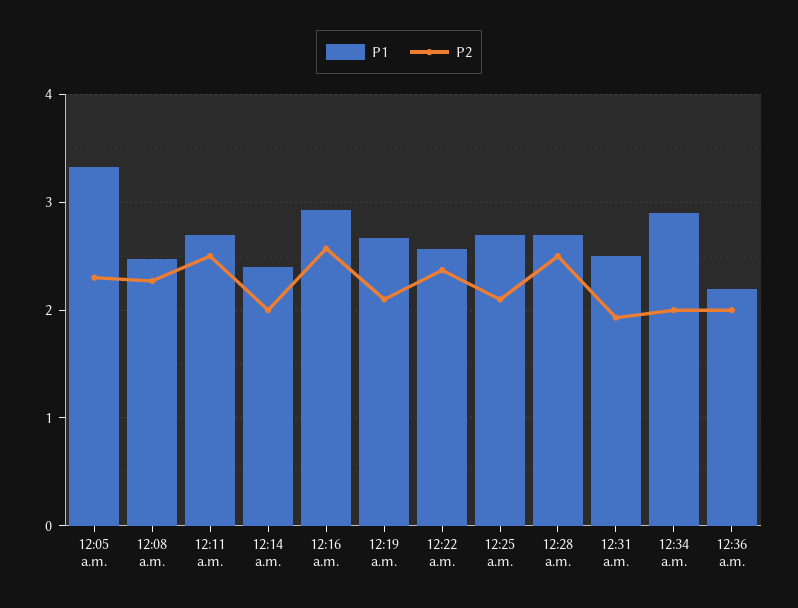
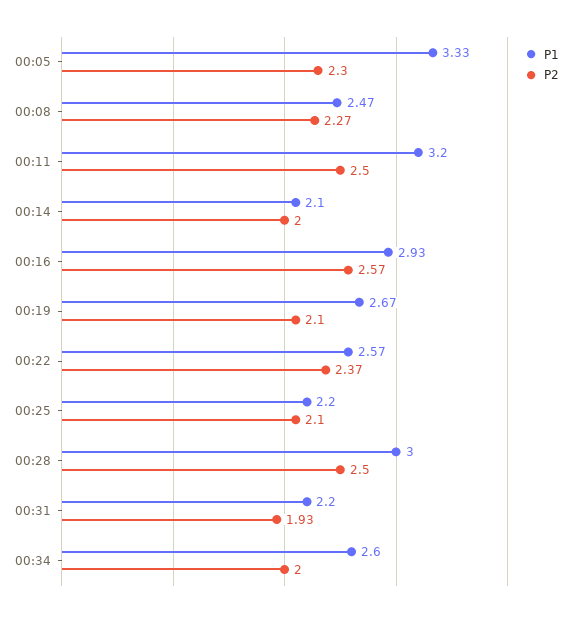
  {
    "P1": {
      "12:05 a.m.": 3.33,
      "12:08 a.m.": 2.47,
-     "12:11 a.m.": 2.7,
+     "12:11 a.m.": 3.2,
-     "12:14 a.m.": 2.4,
+     "12:14 a.m.": 2.1,
      "12:16 a.m.": 2.93,
      "12:19 a.m.": 2.67,
      "12:22 a.m.": 2.57,
-     "12:25 a.m.": 2.7,
+     "12:25 a.m.": 2.2,
-     "12:28 a.m.": 2.7,
+     "12:28 a.m.": 3,
-     "12:31 a.m.": 2.5,
+     "12:31 a.m.": 2.2,
-     "12:34 a.m.": 2.9,
+     "12:34 a.m.": 2.6
-     "12:36 a.m.": 2.2
    },
    "P2": {
      "12:05 a.m.": 2.3,
      "12:08 a.m.": 2.27,
      "12:11 a.m.": 2.5,
      "12:14 a.m.": 2,
      "12:16 a.m.": 2.57,
      "12:19 a.m.": 2.1,
      "12:22 a.m.": 2.37,
      "12:25 a.m.": 2.1,
      "12:28 a.m.": 2.5,
      "12:31 a.m.": 1.93,
-     "12:34 a.m.": 2,
+     "12:34 a.m.": 2
-     "12:36 a.m.": 2
    }
  }

